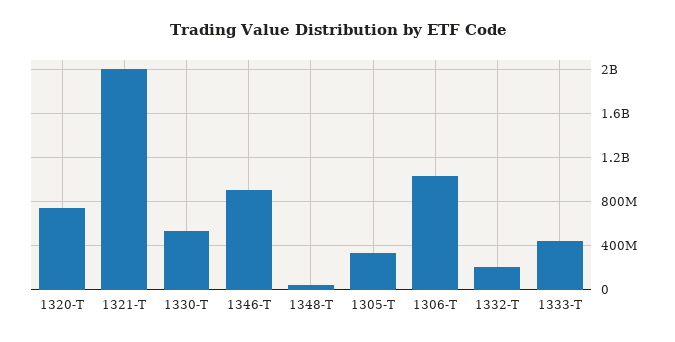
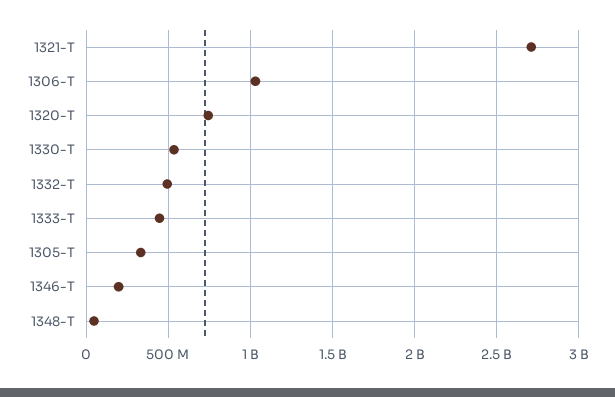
  {
    "1320-T": 750000000,
-   "1321-T": 2000000000,
+   "1321-T": 2700000000,
    "1330-T": 550000000,
-   "1346-T": 900000000,
+   "1346-T": 200000000,
    "1348-T": 50000000,
    "1305-T": 350000000,
    "1306-T": 1050000000,
-   "1332-T": 200000000,
+   "1332-T": 500000000,
    "1333-T": 450000000
  }

